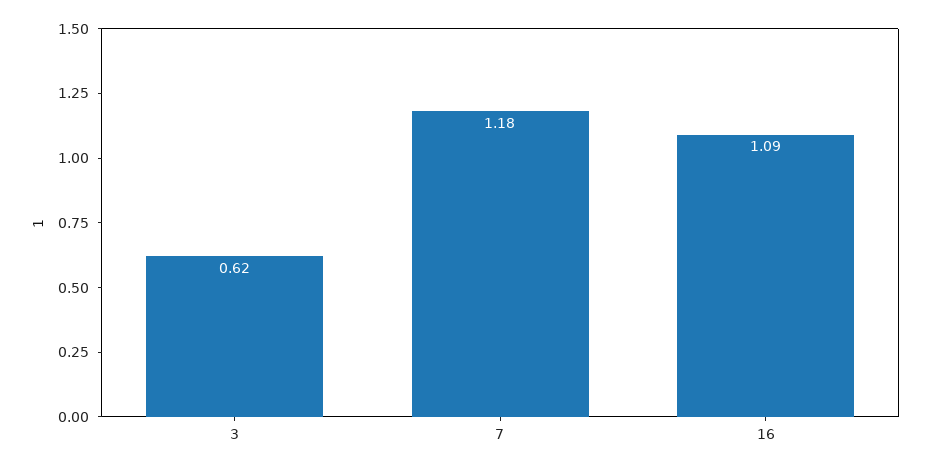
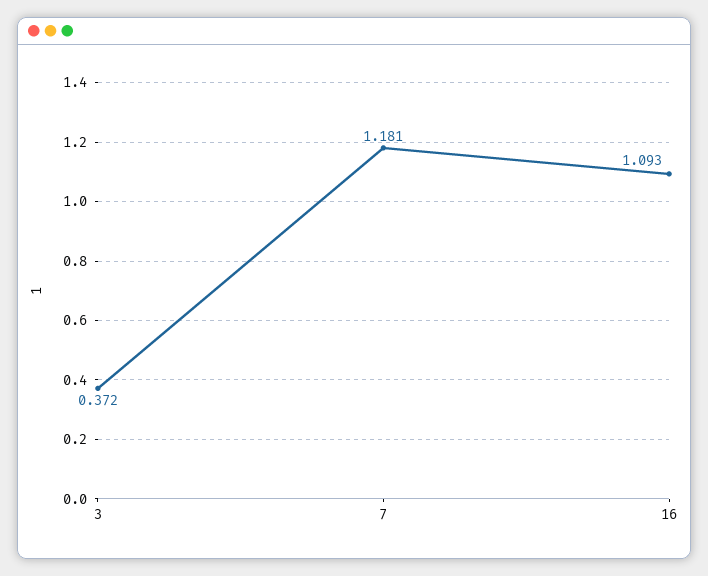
  {
-   "3": 0.62,
+   "3": 0.372,
    "7": 1.181,
    "16": 1.093
  }

